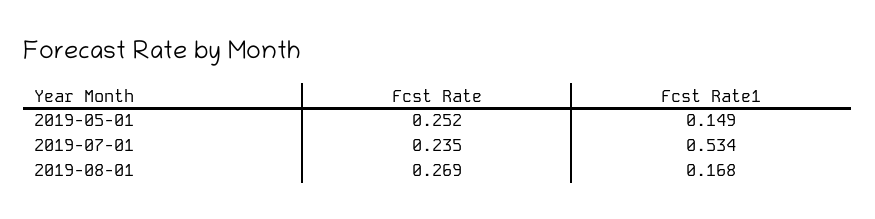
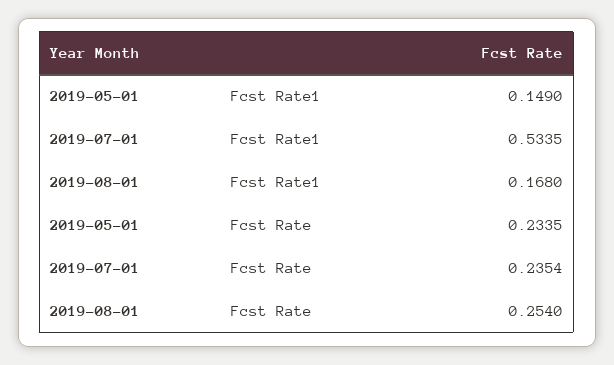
  {
    "Fcst Rate": {
-     "2019-05-01": 0.252,
+     "2019-05-01": 0.2335,
      "2019-07-01": 0.2354,
-     "2019-08-01": 0.269
+     "2019-08-01": 0.254
    },
    "Fcst Rate1": {
      "2019-05-01": 0.149,
      "2019-07-01": 0.5335,
      "2019-08-01": 0.168
    }
  }

